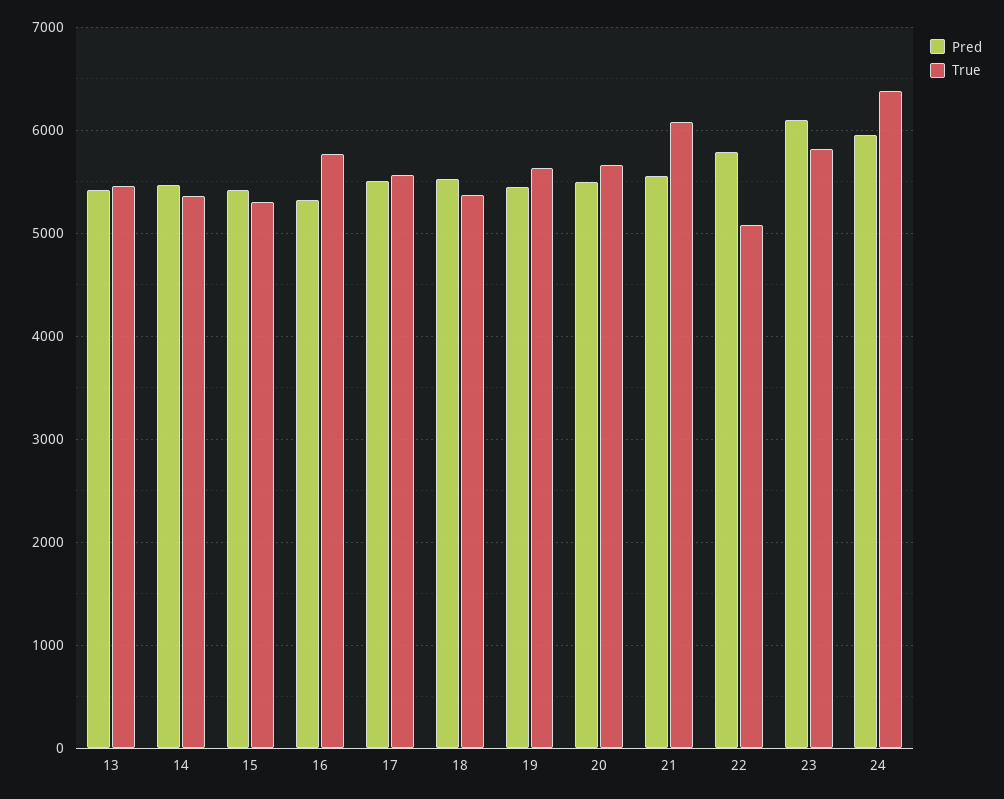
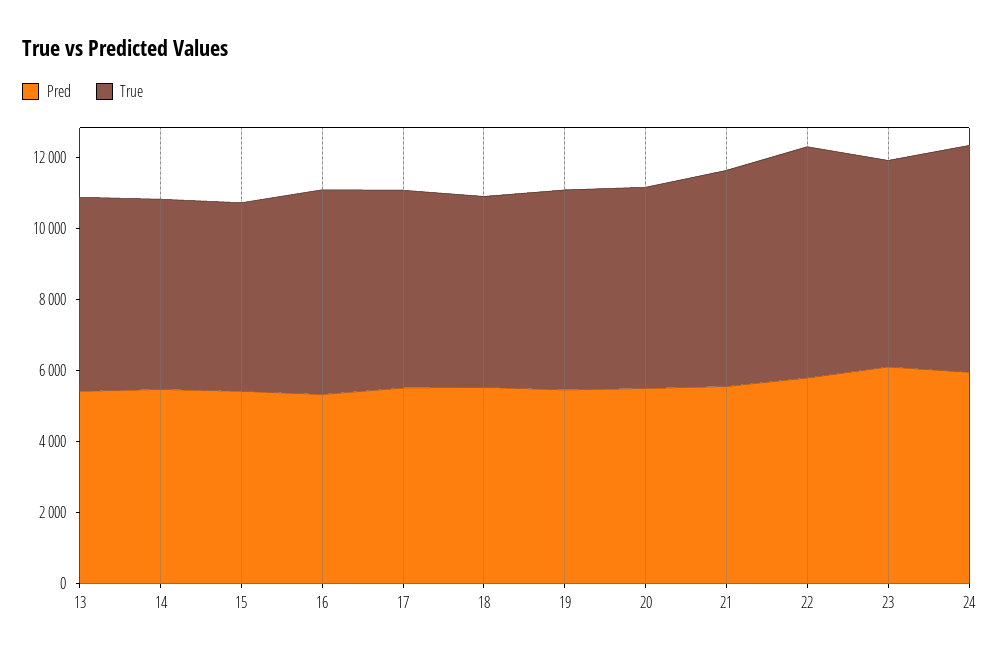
  {
    "Pred": {
      "13": 5400,
      "14": 5500,
      "15": 5400,
      "16": 5300,
      "17": 5500,
      "18": 5500,
      "19": 5500,
      "20": 5500,
      "21": 5600,
      "22": 5800,
      "23": 6100,
      "24": 6000
    },
    "True": {
      "13": 5500,
      "14": 5400,
      "15": 5300,
      "16": 5800,
      "17": 5600,
      "18": 5400,
      "19": 5600,
      "20": 5700,
      "21": 6100,
-     "22": 5100,
+     "22": 6500,
      "23": 5800,
      "24": 6400
    }
  }

